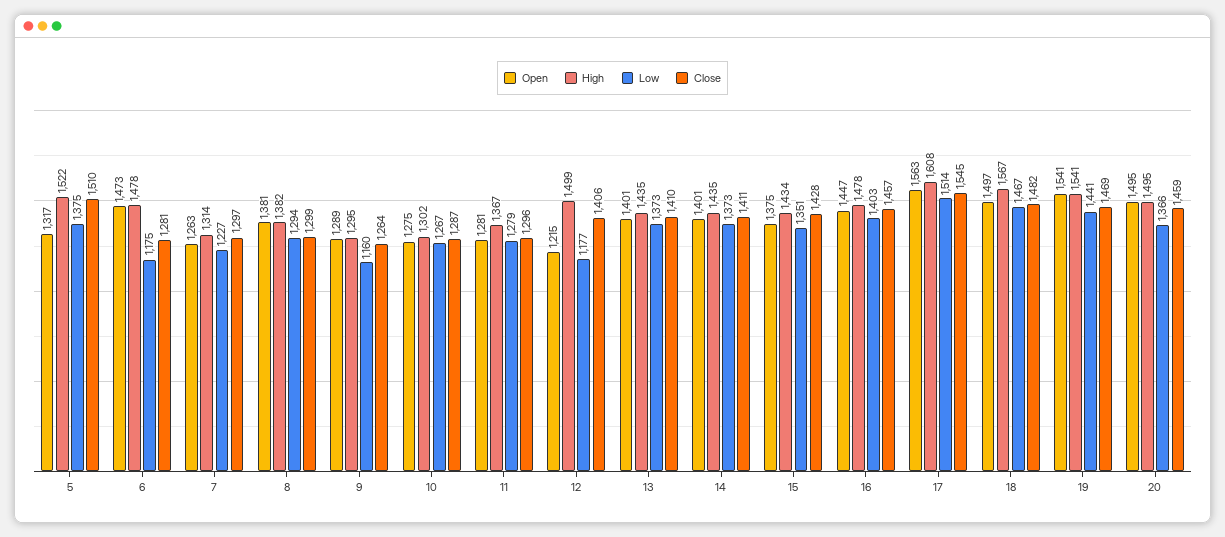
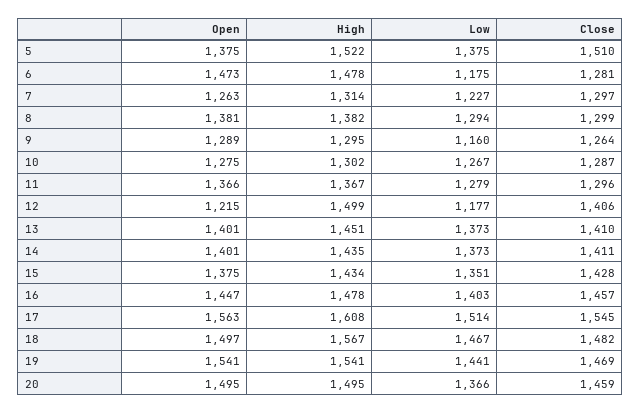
  {
    "Open": {
-     "5": 1317,
+     "5": 1375,
      "6": 1473,
      "7": 1263,
      "8": 1381,
      "9": 1289,
      "10": 1275,
-     "11": 1281,
+     "11": 1366,
      "12": 1215,
      "13": 1401,
      "14": 1401,
      "15": 1375,
      "16": 1447,
      "17": 1563,
      "18": 1497,
      "19": 1541,
      "20": 1495
    },
    "High": {
      "5": 1522,
      "6": 1478,
      "7": 1314,
      "8": 1382,
      "9": 1295,
      "10": 1302,
      "11": 1367,
      "12": 1499,
-     "13": 1435,
+     "13": 1451,
      "14": 1435,
      "15": 1434,
      "16": 1478,
      "17": 1608,
      "18": 1567,
      "19": 1541,
      "20": 1495
    },
    "Low": {
      "5": 1375,
      "6": 1175,
      "7": 1227,
      "8": 1294,
      "9": 1160,
      "10": 1267,
      "11": 1279,
      "12": 1177,
      "13": 1373,
      "14": 1373,
      "15": 1351,
      "16": 1403,
      "17": 1514,
      "18": 1467,
      "19": 1441,
      "20": 1366
    },
    "Close": {
      "5": 1510,
      "6": 1281,
      "7": 1297,
      "8": 1299,
      "9": 1264,
      "10": 1287,
      "11": 1296,
      "12": 1406,
      "13": 1410,
      "14": 1411,
      "15": 1428,
      "16": 1457,
      "17": 1545,
      "18": 1482,
      "19": 1469,
      "20": 1459
    }
  }

